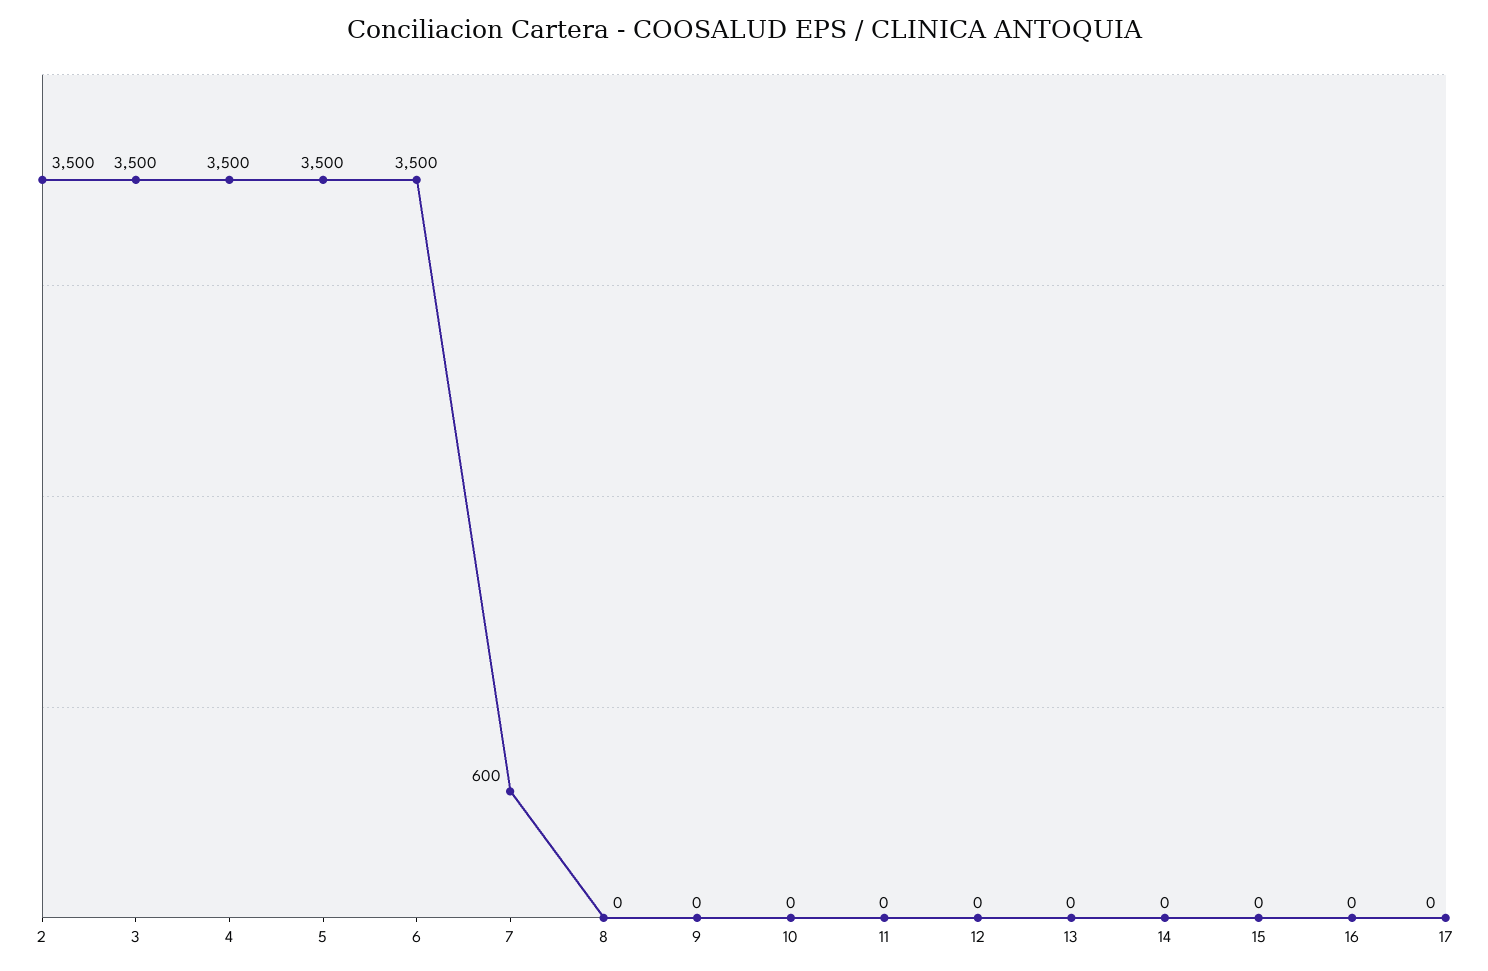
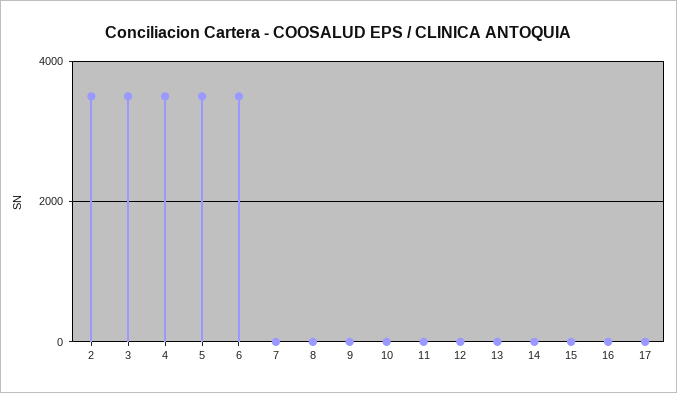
  {
    "2": 3500,
    "3": 3500,
    "4": 3500,
    "5": 3500,
    "6": 3500,
-   "7": 600,
+   "7": 0,
    "8": 0,
    "9": 0,
    "10": 0,
    "11": 0,
    "12": 0,
    "13": 0,
    "14": 0,
    "15": 0,
    "16": 0,
    "17": 0
  }

